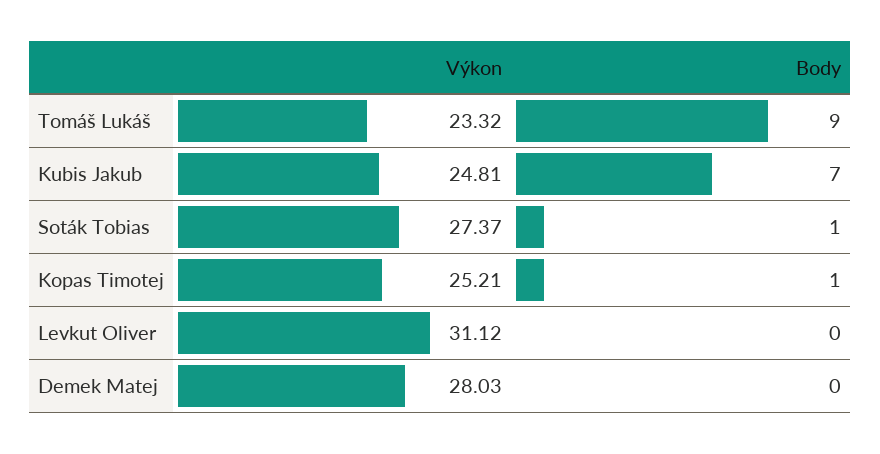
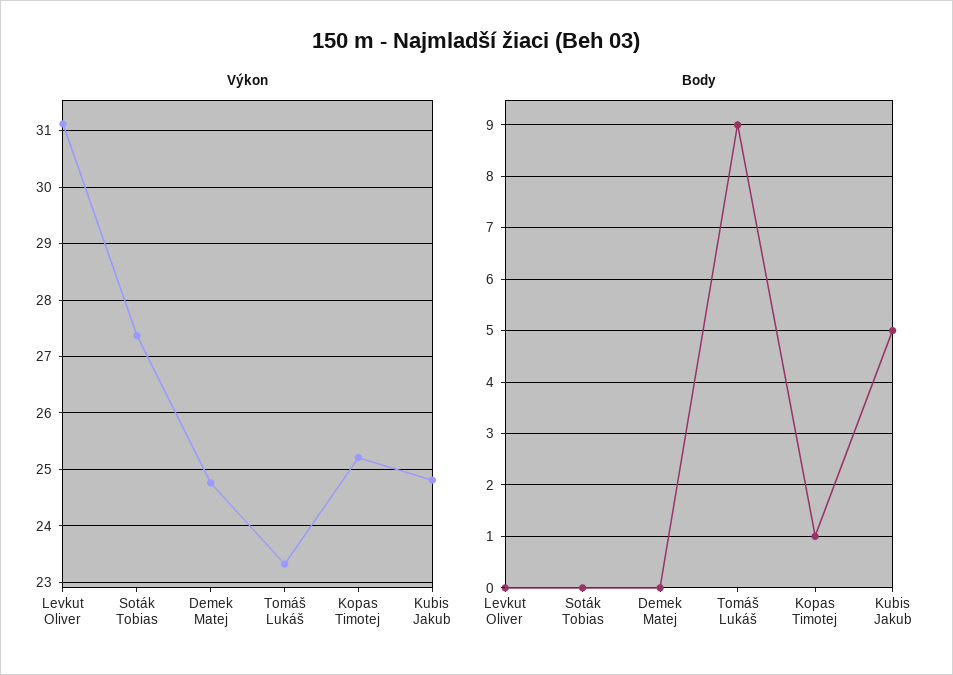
  {
    "Výkon": {
      "Tomáš Lukáš": 23.32,
      "Kubis Jakub": 24.81,
      "Soták Tobias": 27.37,
      "Kopas Timotej": 25.21,
      "Levkut Oliver": 31.12,
-     "Demek Matej": 28.03
+     "Demek Matej": 24.8
    },
    "Body": {
      "Tomáš Lukáš": 9,
-     "Kubis Jakub": 7,
+     "Kubis Jakub": 5,
-     "Soták Tobias": 1,
+     "Soták Tobias": 0,
      "Kopas Timotej": 1,
      "Levkut Oliver": 0,
      "Demek Matej": 0
    }
  }

